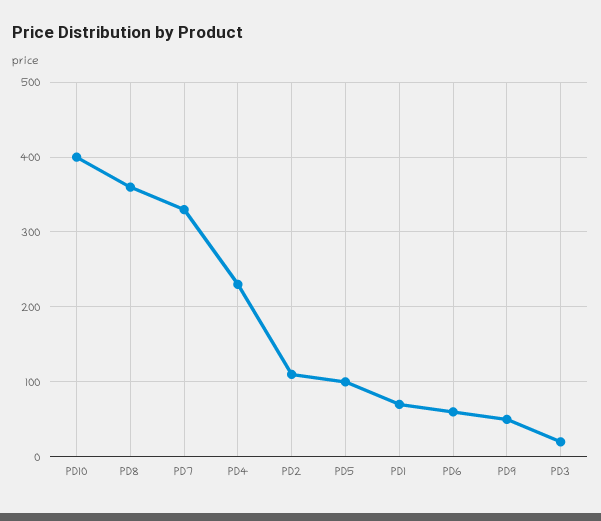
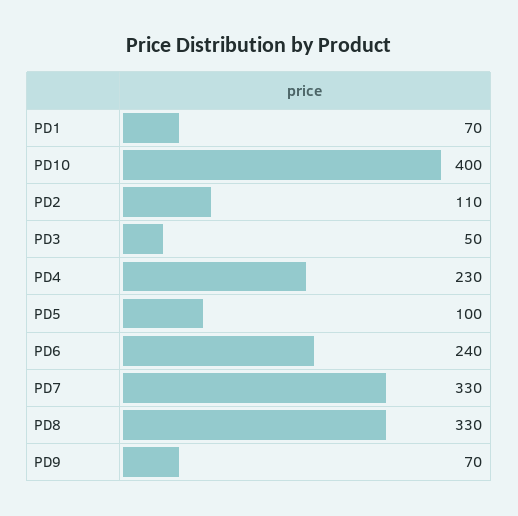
  {
    "PD10": 400,
-   "PD8": 360,
+   "PD8": 330,
    "PD7": 330,
    "PD4": 230,
    "PD2": 110,
    "PD5": 100,
    "PD1": 70,
-   "PD6": 60,
+   "PD6": 240,
-   "PD9": 50,
+   "PD9": 70,
-   "PD3": 20
+   "PD3": 50
  }

